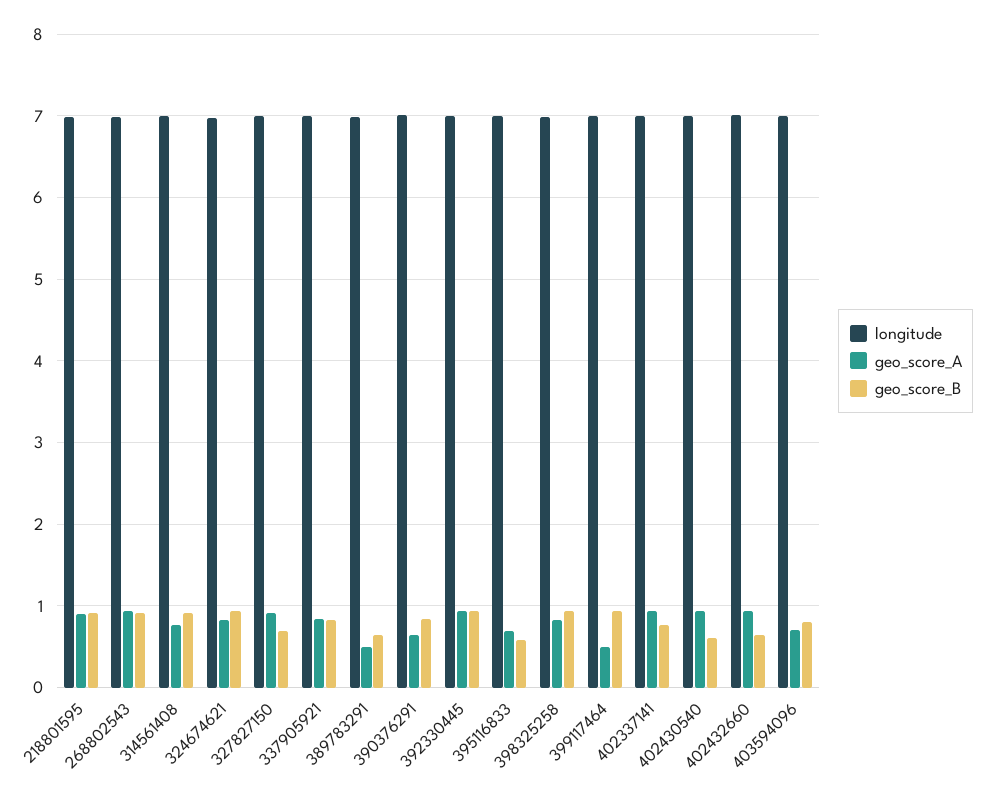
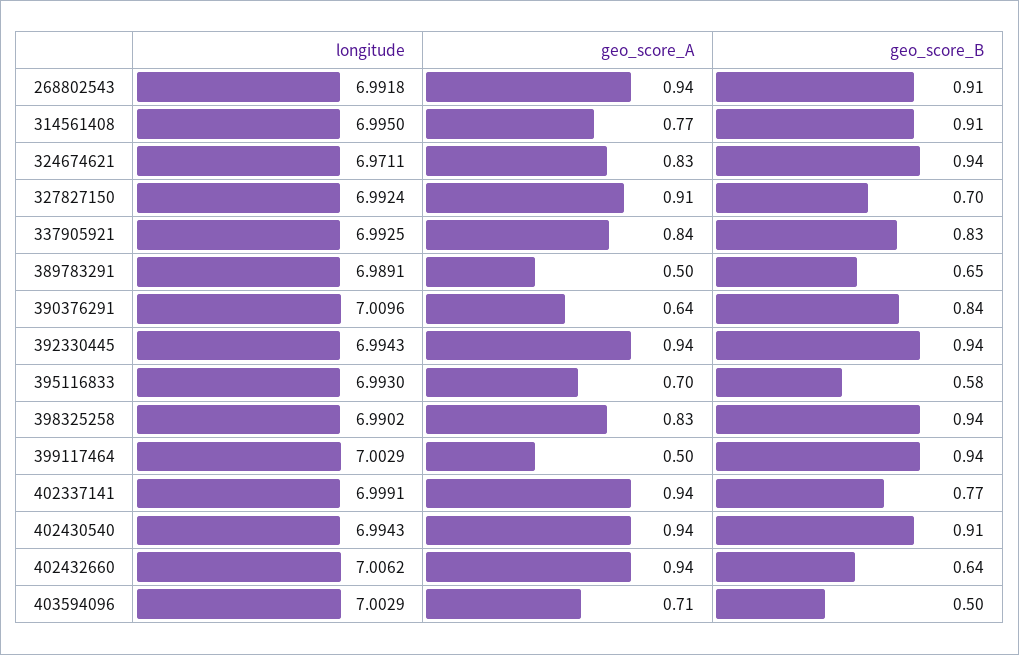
  {
    "longitude": {
-     "218801595": 7,
      "268802543": 6.9918,
      "314561408": 6.995,
      "324674621": 6.9711,
      "327827150": 6.9924,
      "337905921": 6.9925,
      "389783291": 6.9891,
      "390376291": 7.0096,
      "392330445": 6.9943,
      "395116833": 6.993,
      "398325258": 6.9902,
      "399117464": 7.0029,
      "402337141": 6.9991,
      "402430540": 6.9943,
      "402432660": 7.0062,
      "403594096": 7.0029
    },
    "geo_score_A": {
-     "218801595": 0.9,
      "268802543": 0.94,
      "314561408": 0.77,
      "324674621": 0.83,
      "327827150": 0.91,
      "337905921": 0.84,
      "389783291": 0.5,
      "390376291": 0.64,
      "392330445": 0.94,
      "395116833": 0.7,
      "398325258": 0.83,
      "399117464": 0.5,
      "402337141": 0.94,
      "402430540": 0.94,
      "402432660": 0.94,
      "403594096": 0.71
    },
    "geo_score_B": {
-     "218801595": 0.9,
      "268802543": 0.91,
      "314561408": 0.91,
      "324674621": 0.94,
      "327827150": 0.7,
      "337905921": 0.83,
      "389783291": 0.65,
      "390376291": 0.84,
      "392330445": 0.94,
      "395116833": 0.58,
      "398325258": 0.94,
      "399117464": 0.94,
      "402337141": 0.77,
-     "402430540": 0.6,
+     "402430540": 0.91,
      "402432660": 0.64,
-     "403594096": 0.8
+     "403594096": 0.5
    }
  }

